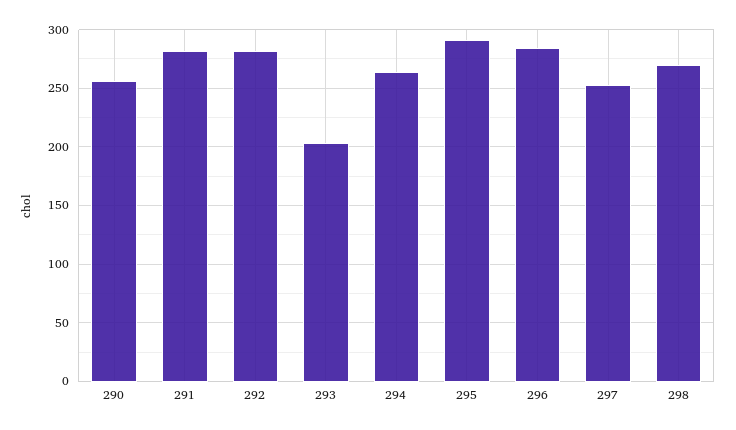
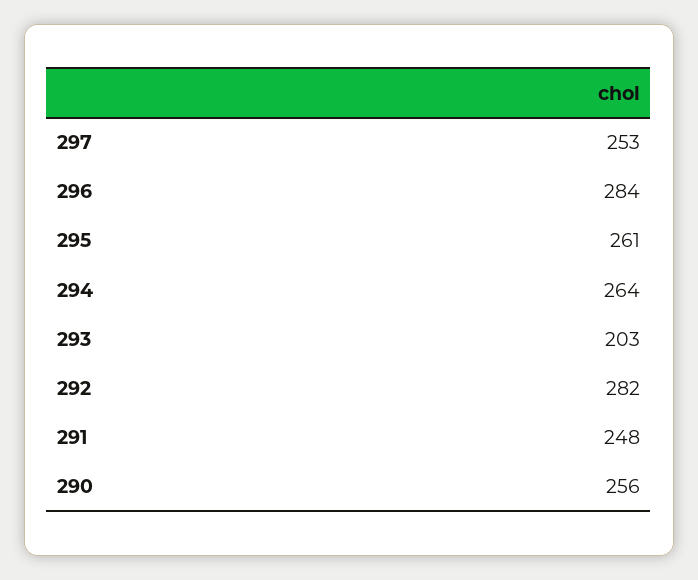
  {
    "290": 256,
-   "291": 280,
+   "291": 248,
    "292": 282,
    "293": 203,
    "294": 264,
-   "295": 290,
+   "295": 261,
    "296": 284,
-   "297": 253,
+   "297": 253
-   "298": 270
  }

